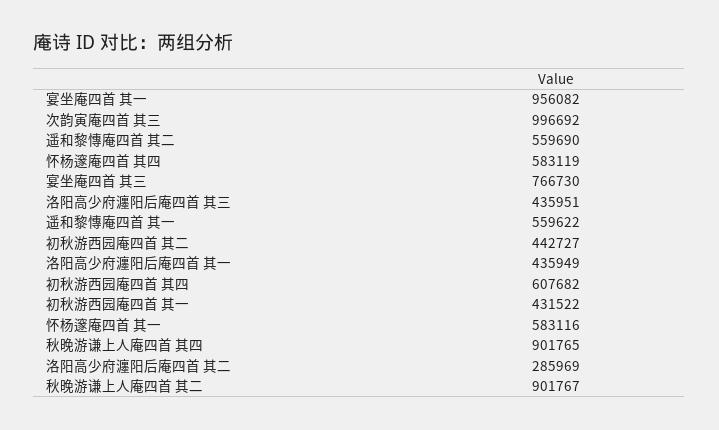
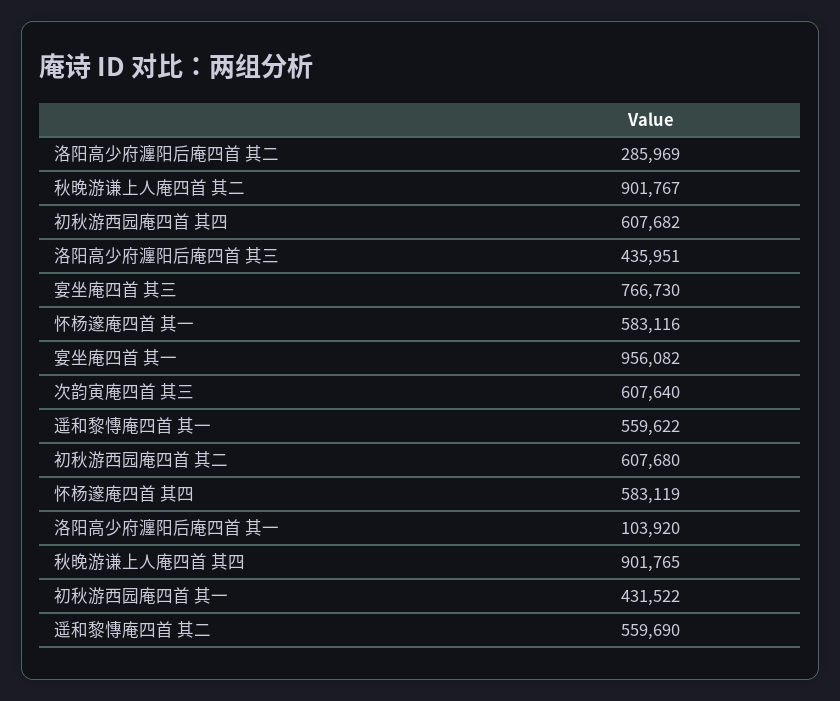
  {
    "宴坐庵四首 其一": 956082,
-   "次韵寅庵四首 其三": 996692,
+   "次韵寅庵四首 其三": 607640,
    "遥和黎慱庵四首 其二": 559690,
    "怀杨邃庵四首 其四": 583119,
    "宴坐庵四首 其三": 766730,
    "洛阳高少府瀍阳后庵四首 其三": 435951,
    "遥和黎慱庵四首 其一": 559622,
-   "初秋游西园庵四首 其二": 442727,
+   "初秋游西园庵四首 其二": 607680,
-   "洛阳高少府瀍阳后庵四首 其一": 435949,
+   "洛阳高少府瀍阳后庵四首 其一": 103920,
    "初秋游西园庵四首 其四": 607682,
    "初秋游西园庵四首 其一": 431522,
    "怀杨邃庵四首 其一": 583116,
    "秋晚游谦上人庵四首 其四": 901765,
    "洛阳高少府瀍阳后庵四首 其二": 285969,
    "秋晚游谦上人庵四首 其二": 901767
  }

